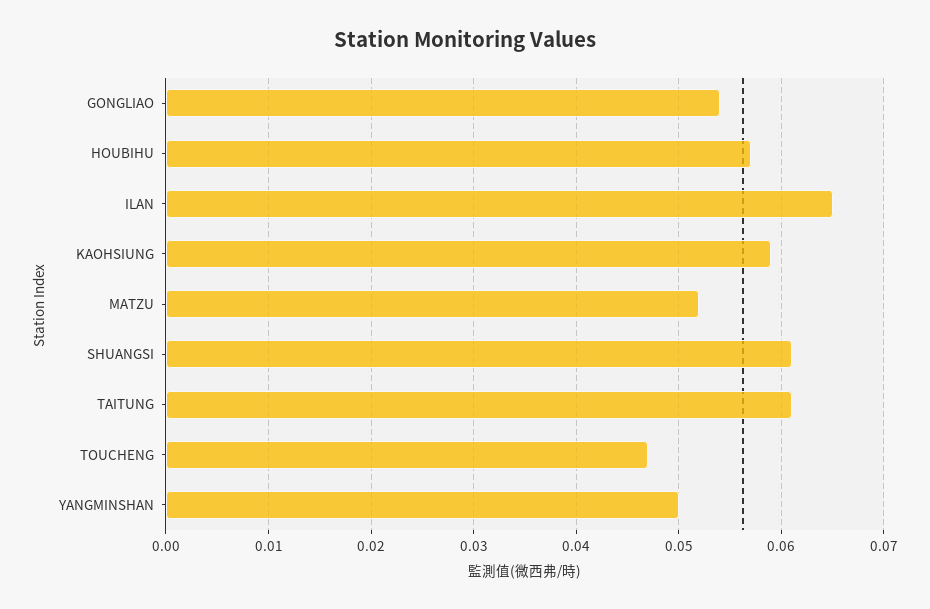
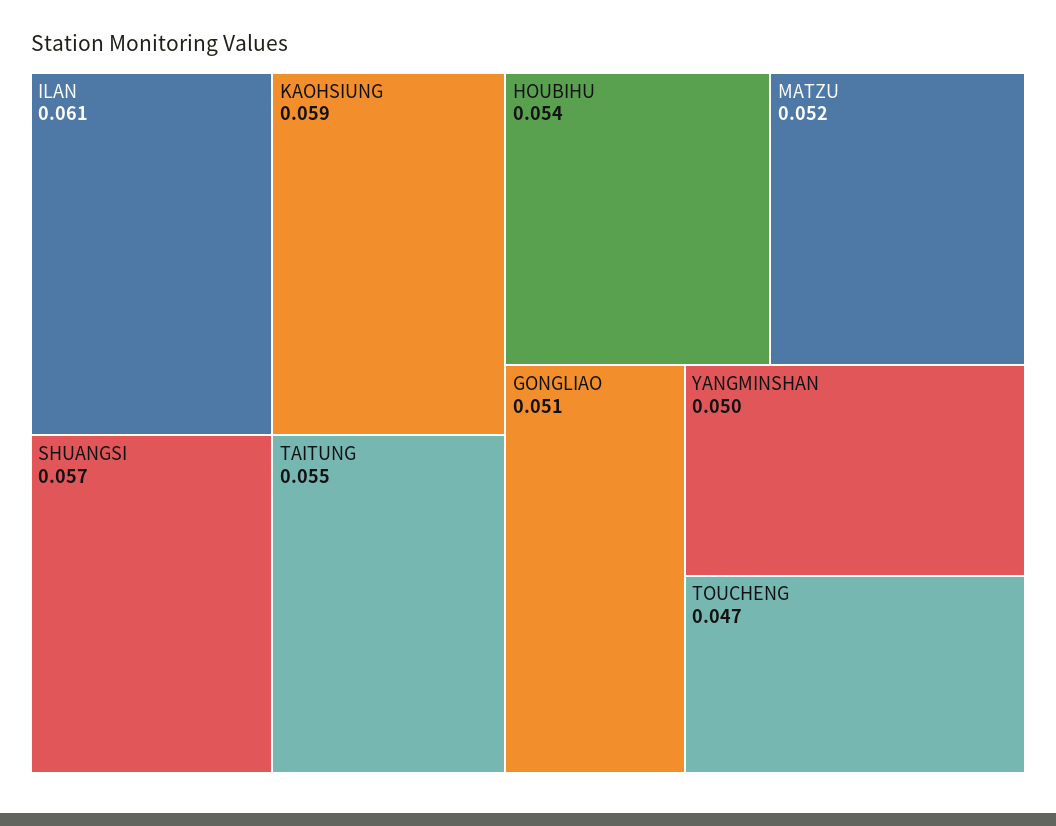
  {
-   "GONGLIAO": 0.054,
+   "GONGLIAO": 0.051,
-   "HOUBIHU": 0.057,
+   "HOUBIHU": 0.054,
-   "ILAN": 0.065,
+   "ILAN": 0.061,
    "KAOHSIUNG": 0.059,
    "MATZU": 0.052,
-   "SHUANGSI": 0.061,
+   "SHUANGSI": 0.057,
-   "TAITUNG": 0.061,
+   "TAITUNG": 0.055,
    "TOUCHENG": 0.047,
    "YANGMINSHAN": 0.05
  }

